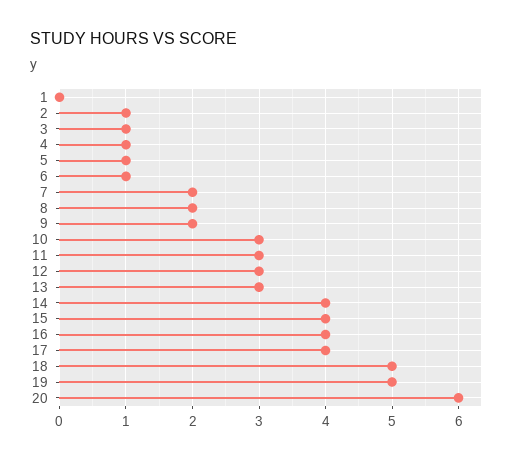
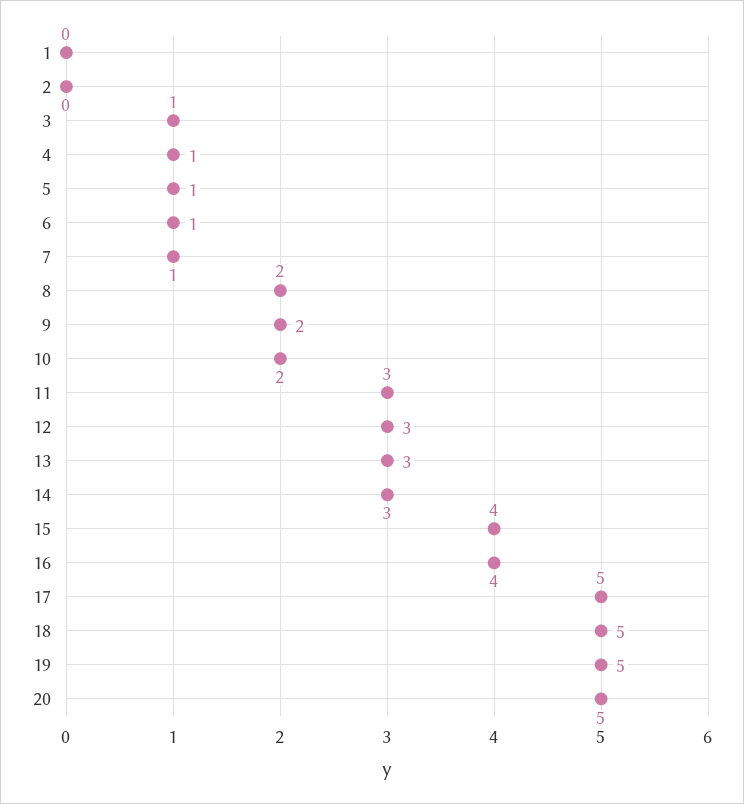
  {
    "1": 0,
-   "2": 1,
+   "2": 0,
    "3": 1,
    "4": 1,
    "5": 1,
    "6": 1,
-   "7": 2,
+   "7": 1,
    "8": 2,
    "9": 2,
-   "10": 3,
+   "10": 2,
    "11": 3,
    "12": 3,
    "13": 3,
-   "14": 4,
+   "14": 3,
    "15": 4,
    "16": 4,
-   "17": 4,
+   "17": 5,
    "18": 5,
    "19": 5,
-   "20": 6
+   "20": 5
  }

